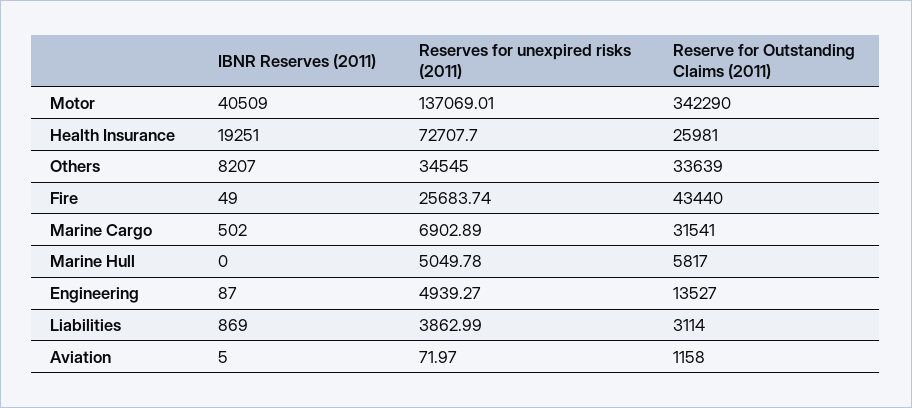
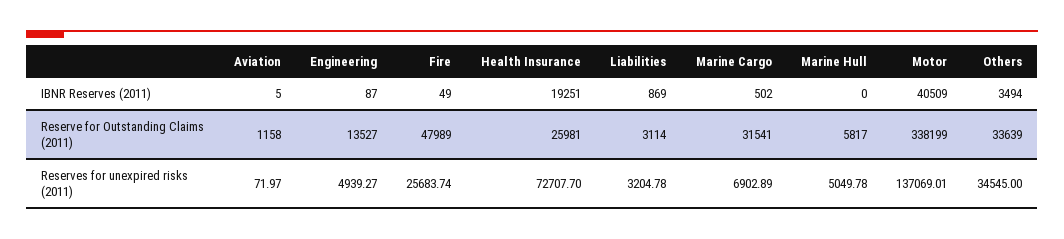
  {
    "IBNR Reserves (2011)": {
      "Motor": 40509,
      "Health Insurance": 19251,
-     "Others": 8207,
+     "Others": 3494,
      "Fire": 49,
      "Marine Cargo": 502,
      "Marine Hull": 0,
      "Engineering": 87,
      "Liabilities": 869,
      "Aviation": 5
    },
    "Reserves for unexpired risks (2011)": {
      "Motor": 137069.01,
      "Health Insurance": 72707.7,
      "Others": 34545,
      "Fire": 25683.74,
      "Marine Cargo": 6902.89,
      "Marine Hull": 5049.78,
      "Engineering": 4939.27,
-     "Liabilities": 3862.99,
+     "Liabilities": 3204.78,
      "Aviation": 71.97
    },
    "Reserve for Outstanding Claims (2011)": {
-     "Motor": 342290,
+     "Motor": 338199,
      "Health Insurance": 25981,
      "Others": 33639,
-     "Fire": 43440,
+     "Fire": 47989,
      "Marine Cargo": 31541,
      "Marine Hull": 5817,
      "Engineering": 13527,
      "Liabilities": 3114,
      "Aviation": 1158
    }
  }

